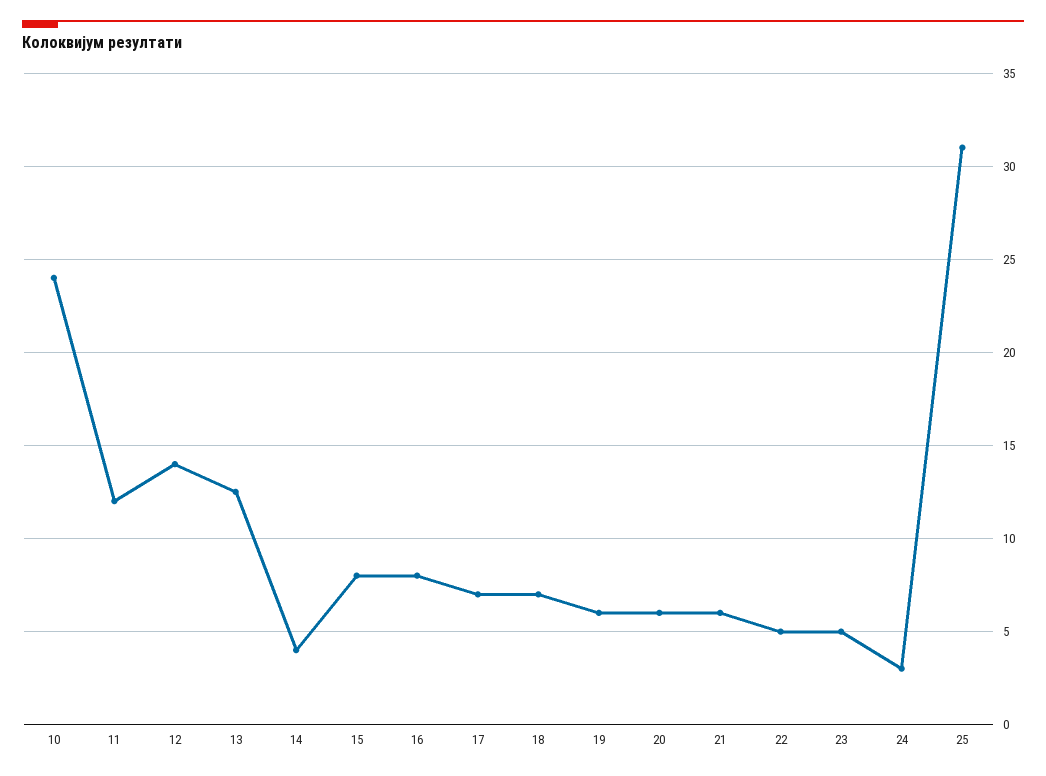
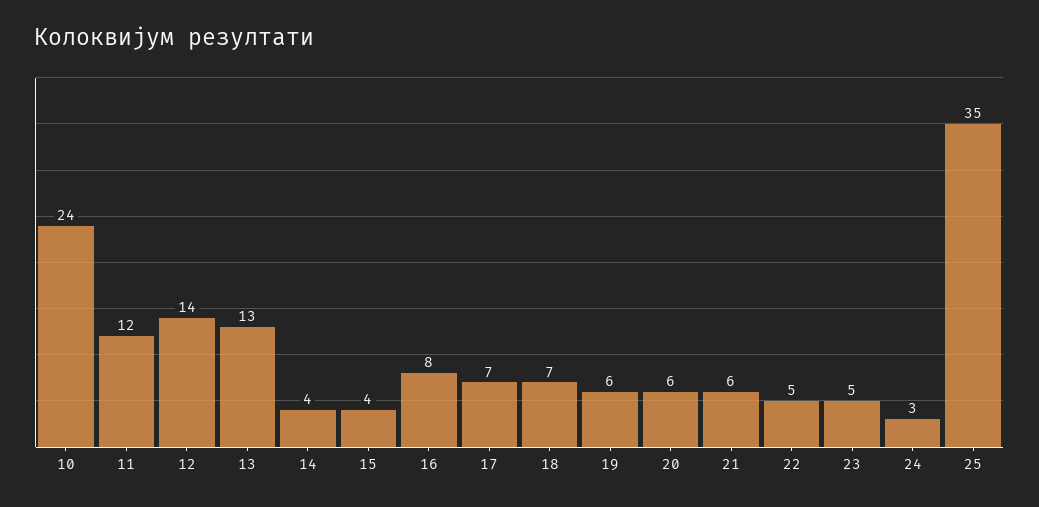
  {
    "10": 24,
    "11": 12,
    "12": 14,
    "13": 13,
    "14": 4,
-   "15": 8,
+   "15": 4,
    "16": 8,
    "17": 7,
    "18": 7,
    "19": 6,
    "20": 6,
    "21": 6,
    "22": 5,
    "23": 5,
    "24": 3,
-   "25": 31
+   "25": 35
  }

